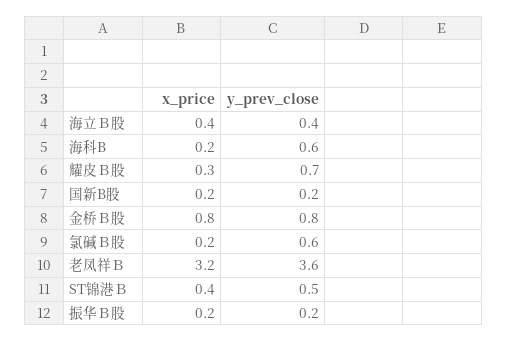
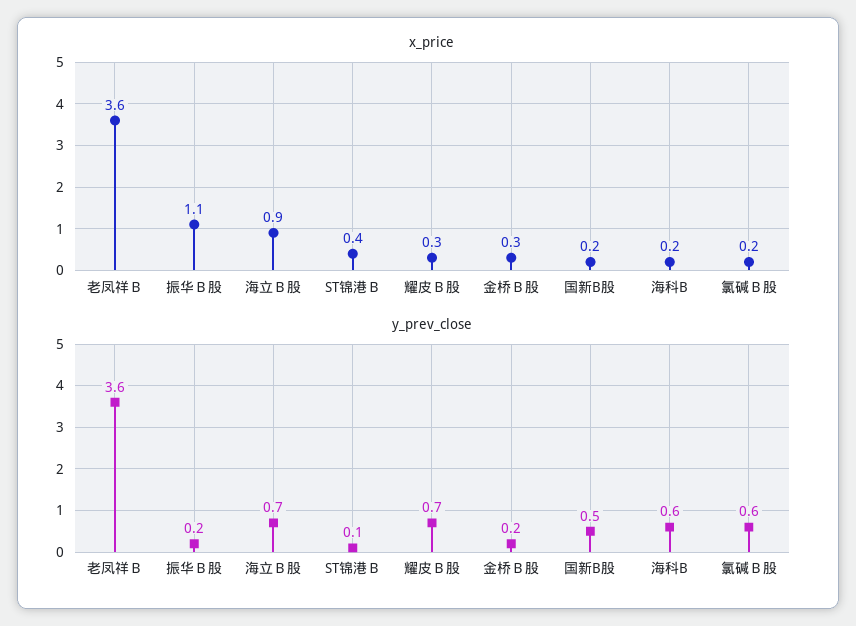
  {
    "x_price": {
-     "海立Ｂ股": 0.4,
+     "海立Ｂ股": 0.9,
      "海科B": 0.2,
      "耀皮Ｂ股": 0.3,
      "国新B股": 0.2,
-     "金桥Ｂ股": 0.8,
+     "金桥Ｂ股": 0.3,
      "氯碱Ｂ股": 0.2,
-     "老凤祥Ｂ": 3.2,
+     "老凤祥Ｂ": 3.6,
      "ST锦港Ｂ": 0.4,
-     "振华Ｂ股": 0.2
+     "振华Ｂ股": 1.1
    },
    "y_prev_close": {
-     "海立Ｂ股": 0.4,
+     "海立Ｂ股": 0.7,
      "海科B": 0.6,
      "耀皮Ｂ股": 0.7,
-     "国新B股": 0.2,
+     "国新B股": 0.5,
-     "金桥Ｂ股": 0.8,
+     "金桥Ｂ股": 0.2,
      "氯碱Ｂ股": 0.6,
      "老凤祥Ｂ": 3.6,
-     "ST锦港Ｂ": 0.5,
+     "ST锦港Ｂ": 0.1,
      "振华Ｂ股": 0.2
    }
  }

